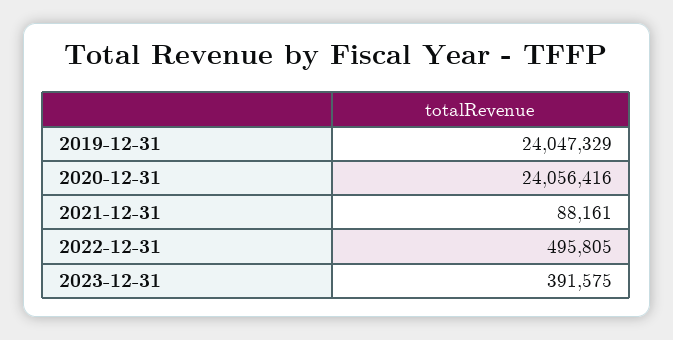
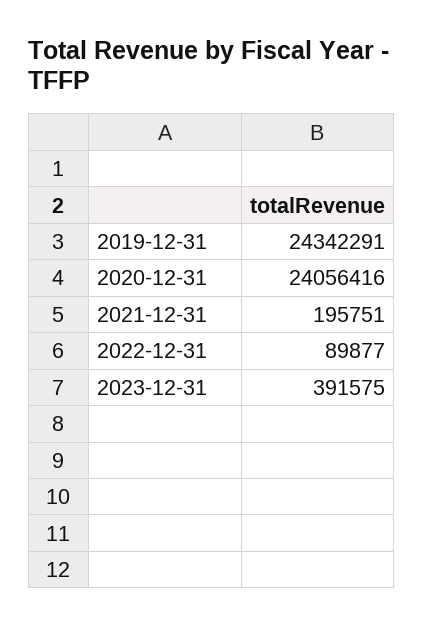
  {
-   "2019-12-31": 24047329,
+   "2019-12-31": 24342291,
    "2020-12-31": 24056416,
-   "2021-12-31": 88161,
+   "2021-12-31": 195751,
-   "2022-12-31": 495805,
+   "2022-12-31": 89877,
    "2023-12-31": 391575
  }

